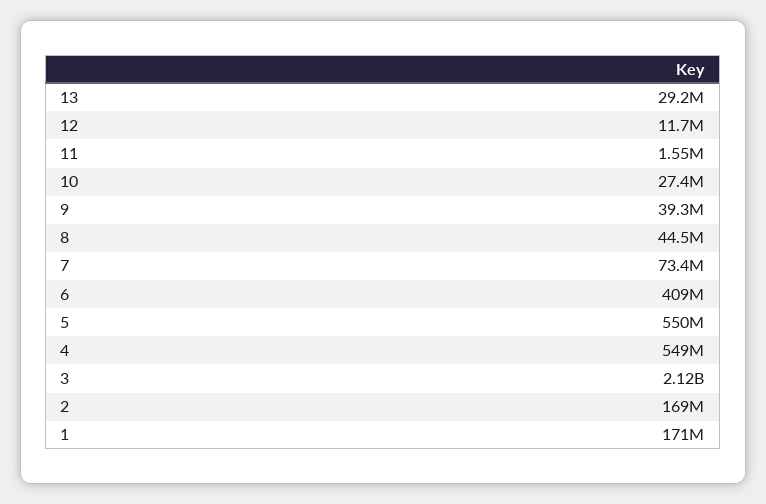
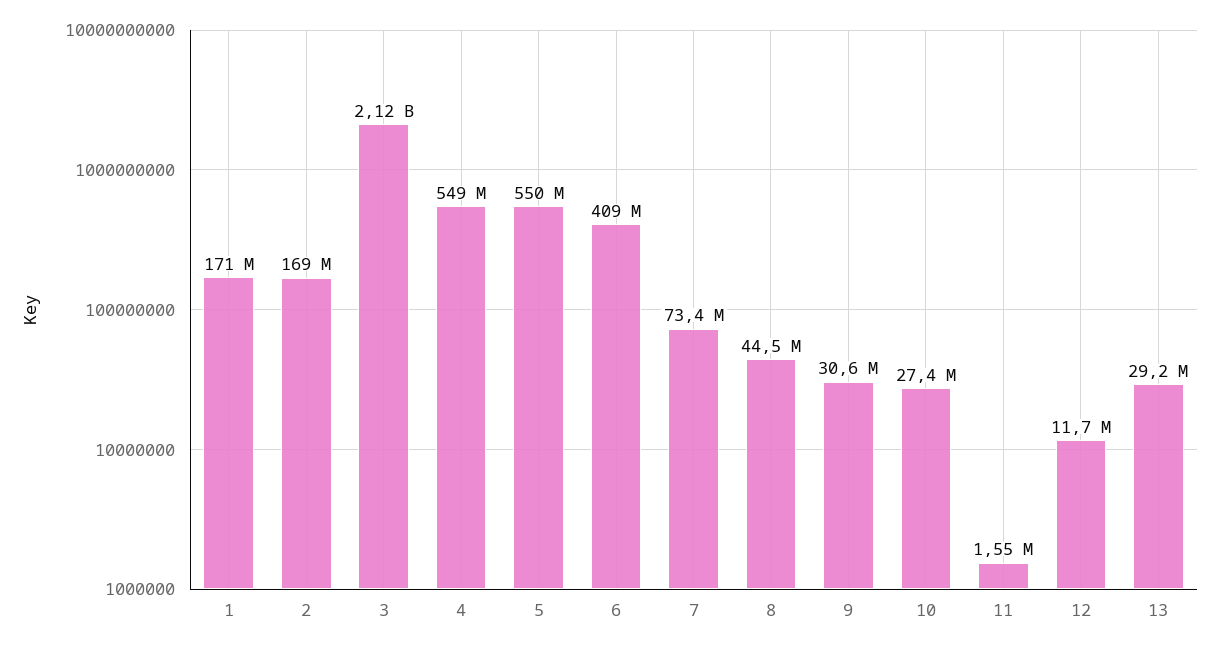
  {
    "13": 29200000,
    "12": 11700000,
    "11": 1550000,
    "10": 27400000,
-   "9": 39300000,
+   "9": 30600000,
    "8": 44500000,
    "7": 73400000,
    "6": 409000000,
    "5": 550000000,
    "4": 549000000,
    "3": 2120000000,
    "2": 169000000,
    "1": 171000000
  }

